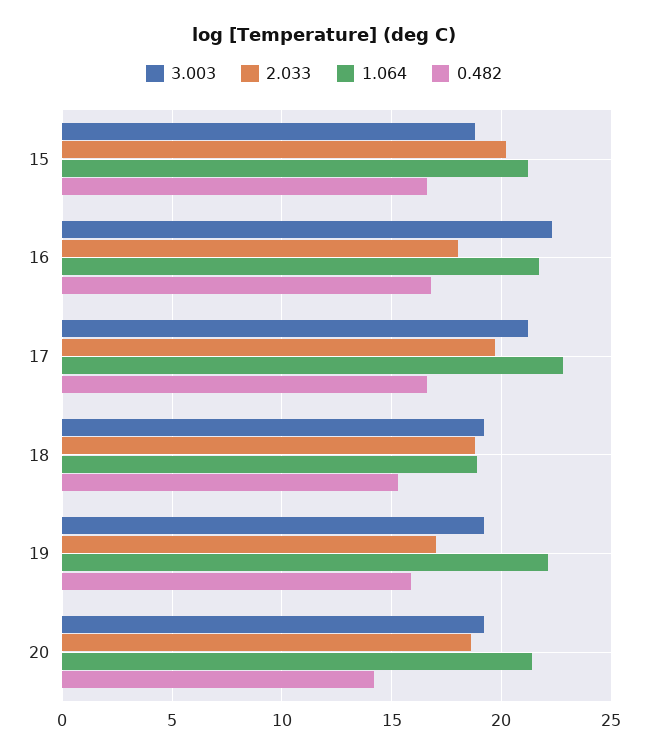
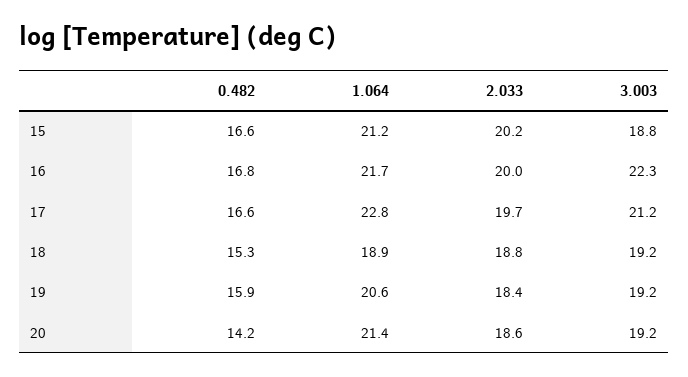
  {
    "3.003": {
      "15": 18.8,
      "16": 22.3,
      "17": 21.2,
      "18": 19.2,
      "19": 19.2,
      "20": 19.2
    },
    "2.033": {
      "15": 20.2,
-     "16": 18,
+     "16": 20,
      "17": 19.7,
      "18": 18.8,
-     "19": 17,
+     "19": 18.4,
      "20": 18.6
    },
    "1.064": {
      "15": 21.2,
      "16": 21.7,
      "17": 22.8,
      "18": 18.9,
-     "19": 22,
+     "19": 20.6,
      "20": 21.4
    },
    "0.482": {
      "15": 16.6,
      "16": 16.8,
      "17": 16.6,
      "18": 15.3,
      "19": 15.9,
      "20": 14.2
    }
  }

